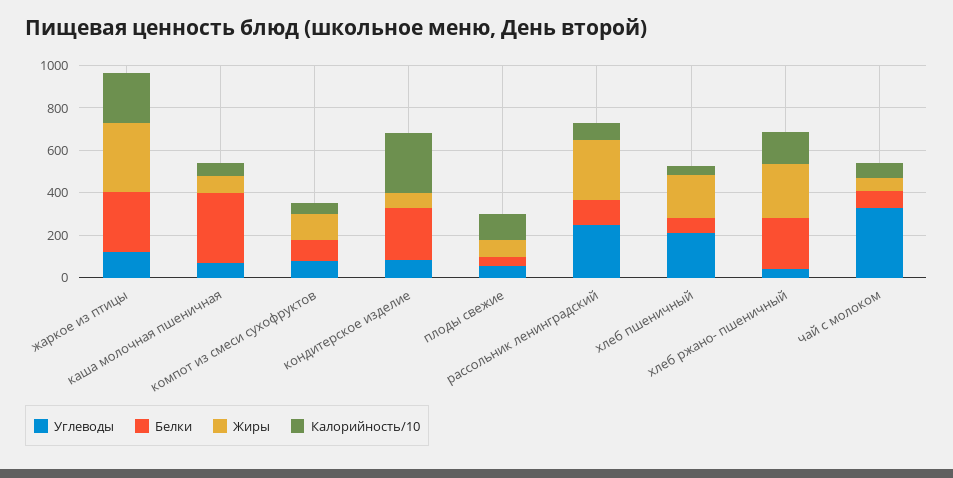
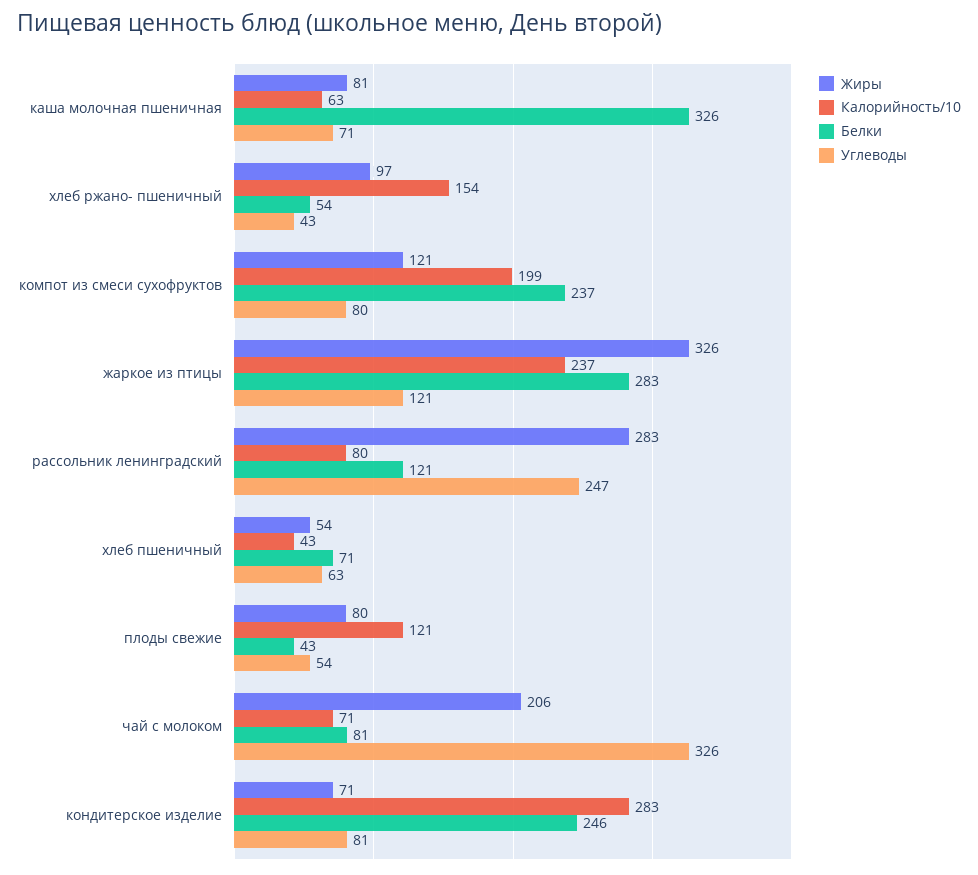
  {
    "Углеводы": {
      "жаркое из птицы": 121,
      "каша молочная пшеничная": 71,
      "компот из смеси сухофруктов": 80,
      "кондитерское изделие": 81,
      "плоды свежие": 54,
      "рассольник ленинградский": 247,
-     "хлеб пшеничный": 200,
+     "хлеб пшеничный": 63,
      "хлеб ржано- пшеничный": 43,
      "чай с молоком": 326
    },
    "Белки": {
      "жаркое из птицы": 283,
      "каша молочная пшеничная": 326,
-     "компот из смеси сухофруктов": 100,
+     "компот из смеси сухофруктов": 237,
      "кондитерское изделие": 246,
      "плоды свежие": 43,
      "рассольник ленинградский": 121,
      "хлеб пшеничный": 71,
-     "хлеб ржано- пшеничный": 250,
+     "хлеб ржано- пшеничный": 54,
      "чай с молоком": 81
    },
    "Жиры": {
      "жаркое из птицы": 326,
      "каша молочная пшеничная": 81,
      "компот из смеси сухофруктов": 121,
      "кондитерское изделие": 71,
      "плоды свежие": 80,
      "рассольник ленинградский": 283,
-     "хлеб пшеничный": 200,
+     "хлеб пшеничный": 54,
-     "хлеб ржано- пшеничный": 250,
+     "хлеб ржано- пшеничный": 97,
-     "чай с молоком": 50
+     "чай с молоком": 206
    },
    "Калорийность/10": {
      "жаркое из птицы": 237,
      "каша молочная пшеничная": 63,
-     "компот из смеси сухофруктов": 50,
+     "компот из смеси сухофруктов": 199,
      "кондитерское изделие": 283,
      "плоды свежие": 121,
      "рассольник ленинградский": 80,
      "хлеб пшеничный": 43,
      "хлеб ржано- пшеничный": 154,
      "чай с молоком": 71
    }
  }

